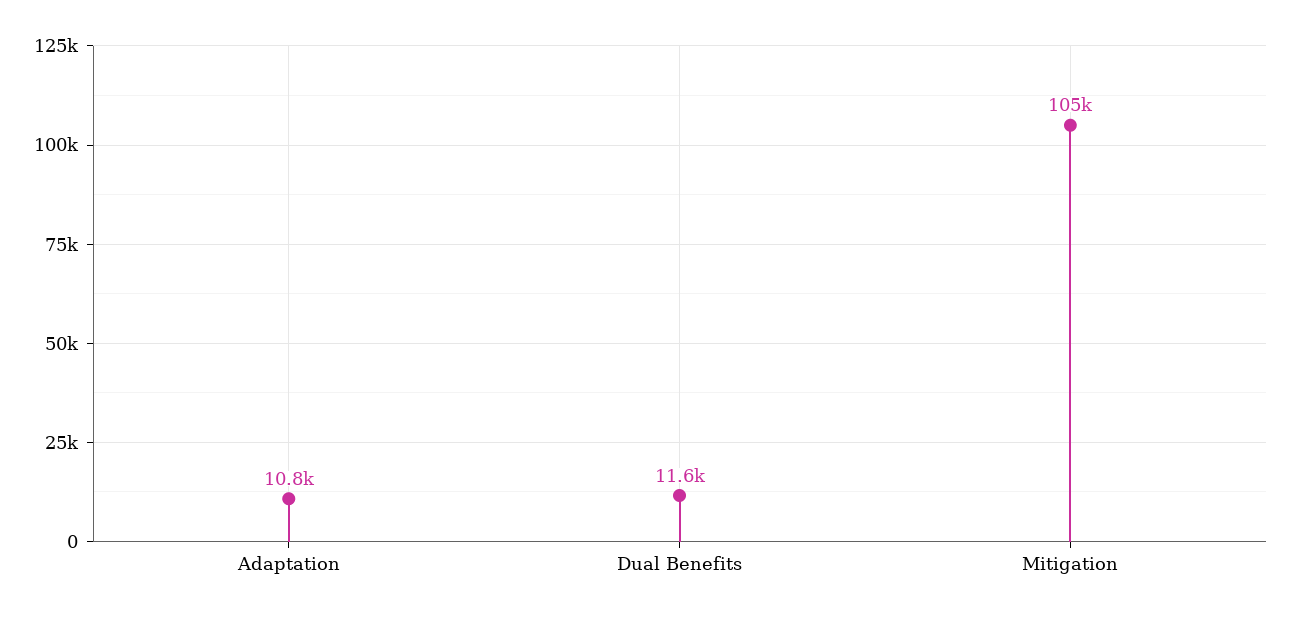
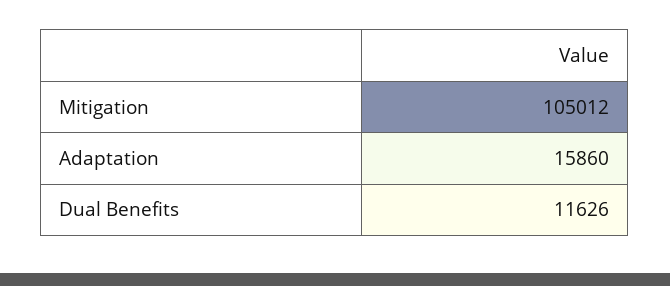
  {
-   "Adaptation": 10800,
+   "Adaptation": 15860,
    "Dual Benefits": 11626,
    "Mitigation": 105012
  }

